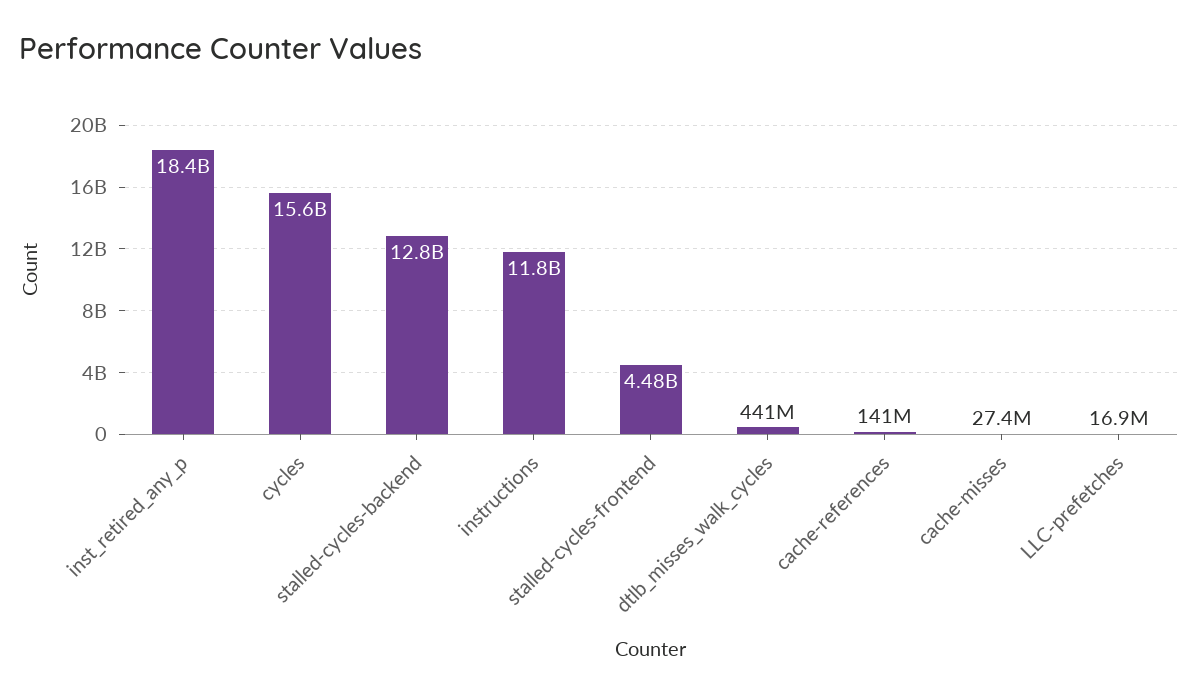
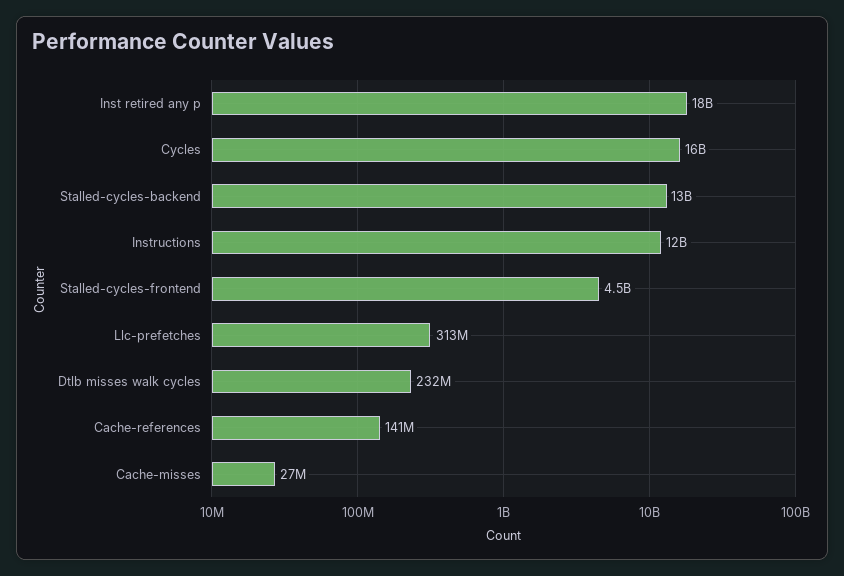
  {
    "inst_retired_any_p": 18400000000,
    "cycles": 15600000000,
    "stalled-cycles-backend": 12800000000,
    "instructions": 11800000000,
    "stalled-cycles-frontend": 4480000000,
-   "dtlb_misses_walk_cycles": 441000000,
+   "dtlb_misses_walk_cycles": 232000000,
    "cache-references": 141000000,
    "cache-misses": 27400000,
-   "LLC-prefetches": 16900000
+   "LLC-prefetches": 313000000
  }

